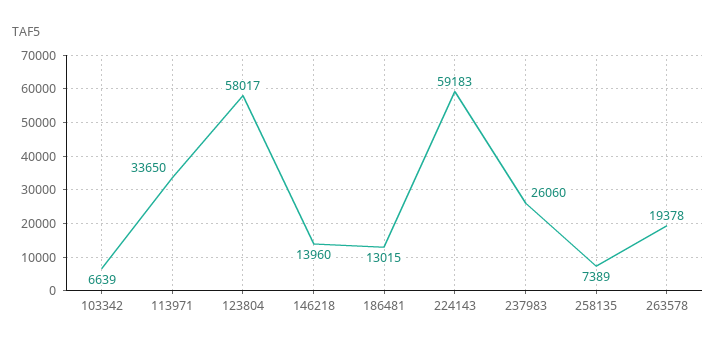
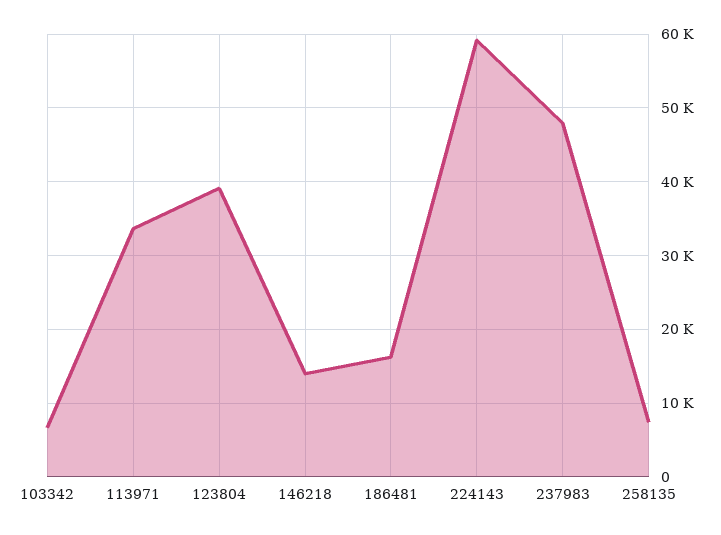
  {
    "103342": 6639,
    "113971": 33650,
-   "123804": 58017,
+   "123804": 39000,
    "146218": 13960,
-   "186481": 13015,
+   "186481": 16000,
    "224143": 59183,
-   "237983": 26060,
+   "237983": 48000,
-   "258135": 7389,
+   "258135": 7389
-   "263578": 19378
  }

